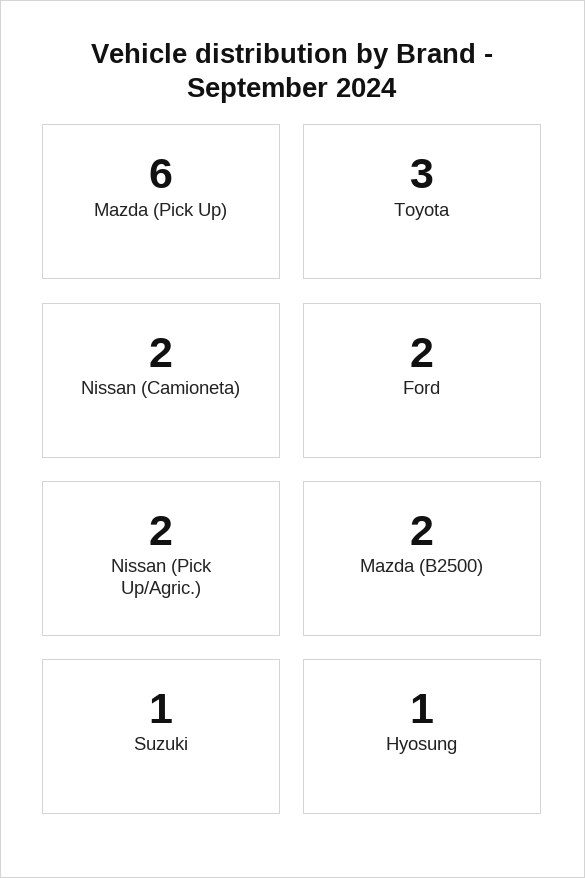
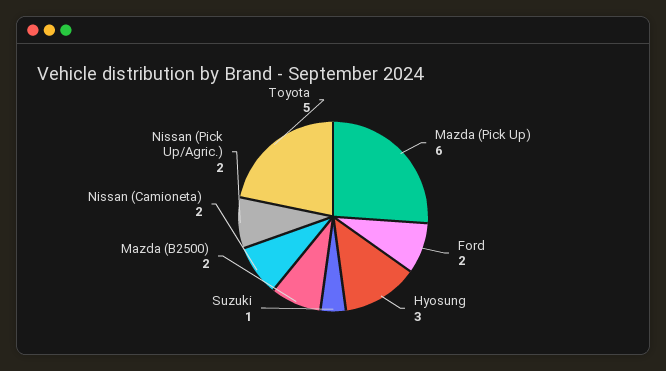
  {
    "Mazda (Pick Up)": 6,
-   "Toyota": 3,
+   "Toyota": 5,
    "Nissan (Camioneta)": 2,
    "Ford": 2,
    "Nissan (Pick Up/Agric.)": 2,
    "Mazda (B2500)": 2,
    "Suzuki": 1,
-   "Hyosung": 1
+   "Hyosung": 3
  }

